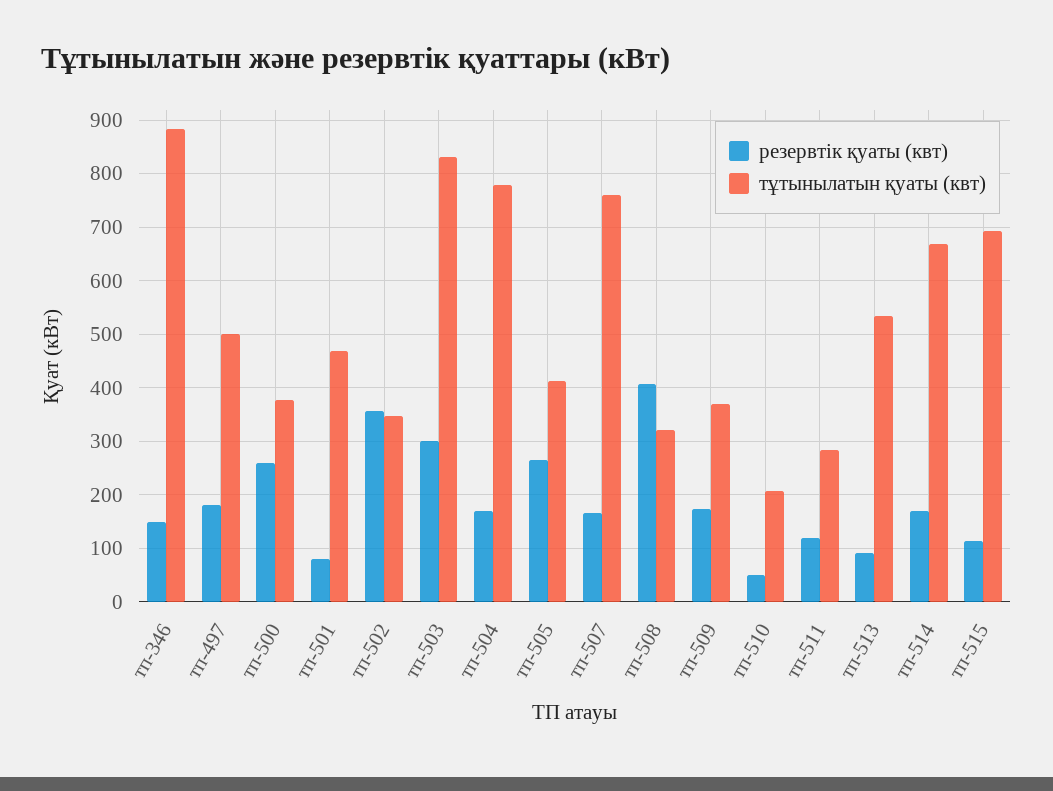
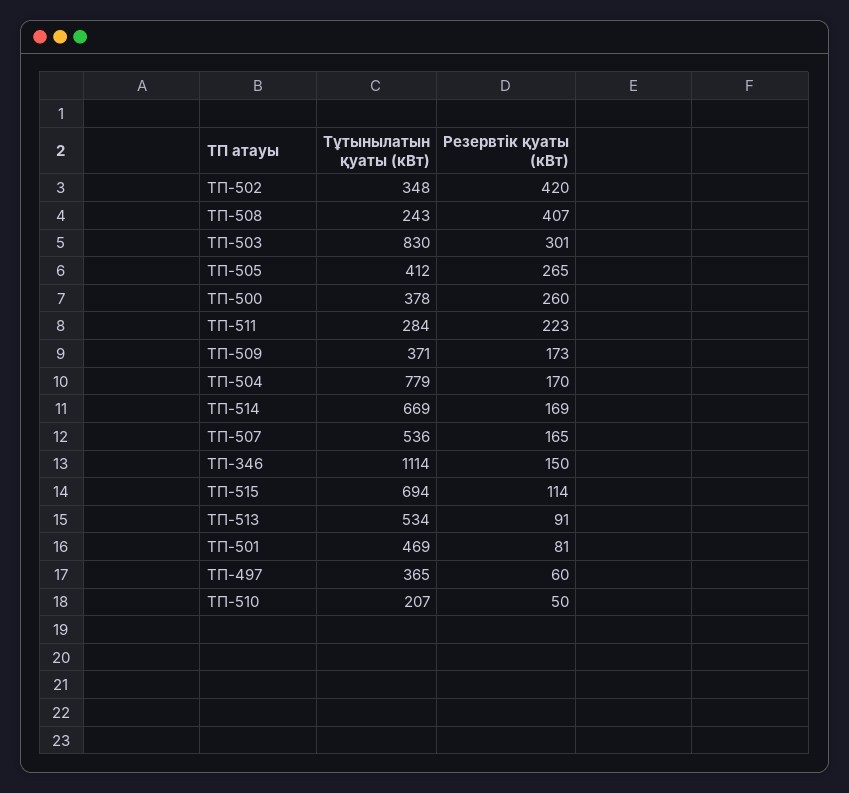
  {
    "резервтік қуаты (квт)": {
      "тп-346": 150,
-     "тп-497": 180,
+     "тп-497": 60,
      "тп-500": 260,
      "тп-501": 81,
-     "тп-502": 360,
+     "тп-502": 420,
      "тп-503": 301,
      "тп-504": 170,
      "тп-505": 265,
      "тп-507": 165,
      "тп-508": 407,
      "тп-509": 173,
      "тп-510": 50,
-     "тп-511": 120,
+     "тп-511": 223,
      "тп-513": 91,
      "тп-514": 169,
      "тп-515": 114
    },
    "тұтынылатын қуаты (квт)": {
-     "тп-346": 880,
+     "тп-346": 1114,
-     "тп-497": 500,
+     "тп-497": 365,
      "тп-500": 378,
      "тп-501": 469,
      "тп-502": 348,
      "тп-503": 830,
      "тп-504": 779,
      "тп-505": 412,
-     "тп-507": 760,
+     "тп-507": 536,
-     "тп-508": 320,
+     "тп-508": 243,
      "тп-509": 371,
      "тп-510": 207,
      "тп-511": 284,
      "тп-513": 534,
      "тп-514": 669,
      "тп-515": 694
    }
  }

